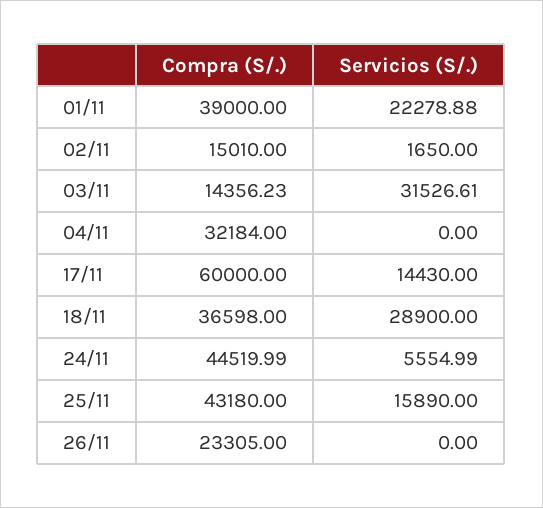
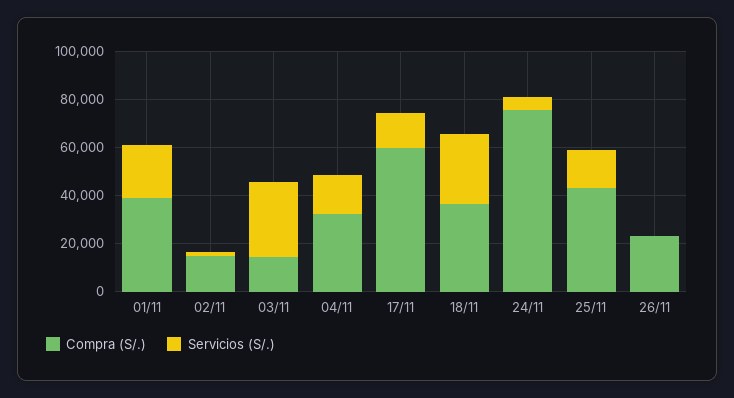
  {
    "Compra (S/.)": {
      "01/11": 39000,
      "02/11": 15010,
      "03/11": 14356.23,
      "04/11": 32184,
      "17/11": 60000,
      "18/11": 36598,
-     "24/11": 44519.99,
+     "24/11": 75000,
      "25/11": 43180,
      "26/11": 23305
    },
    "Servicios (S/.)": {
      "01/11": 22278.88,
      "02/11": 1650,
      "03/11": 31526.61,
-     "04/11": 0,
+     "04/11": 15000,
      "17/11": 14430,
      "18/11": 28900,
      "24/11": 5554.99,
      "25/11": 15890,
      "26/11": 0
    }
  }

